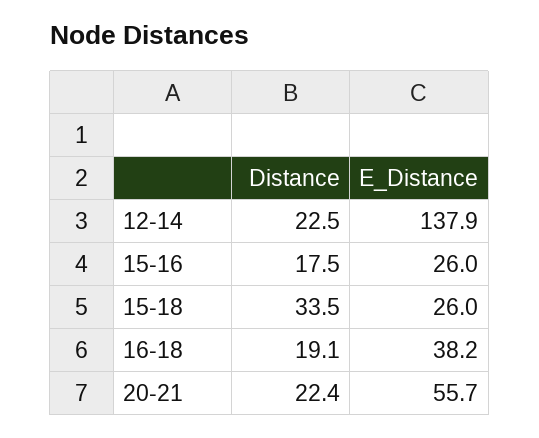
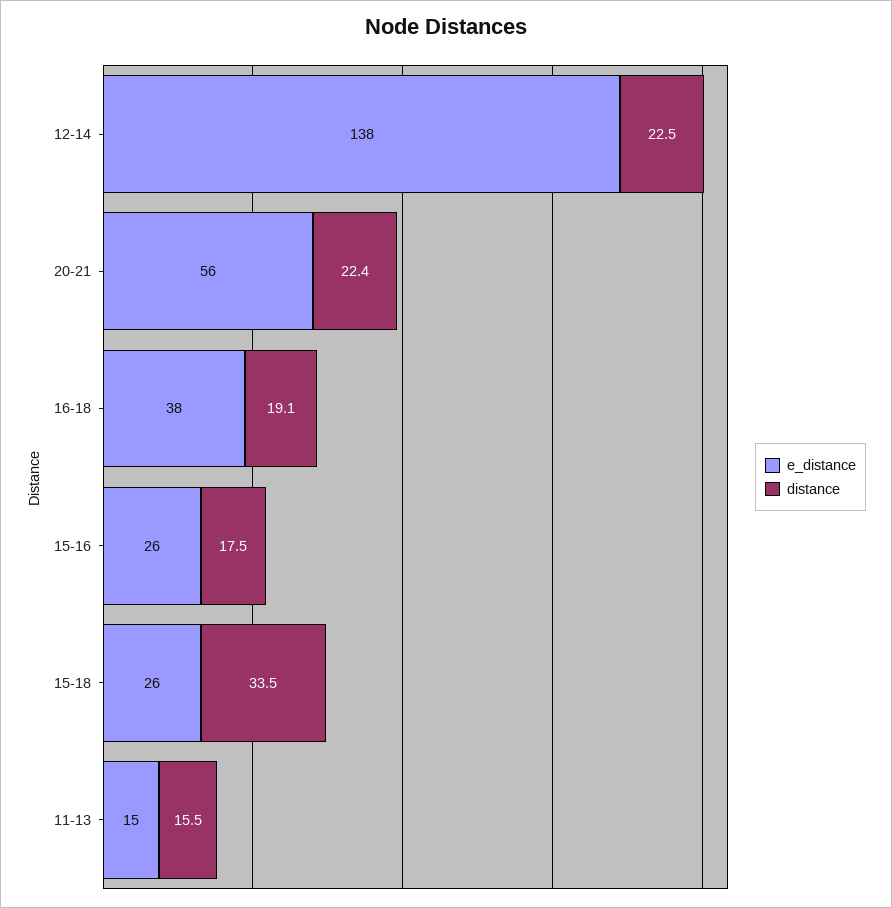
  {
    "Distance": {
      "12-14": 22.5,
      "15-16": 17.5,
      "15-18": 33.5,
      "16-18": 19.1,
-     "20-21": 22.4
+     "20-21": 22.4,
+     "11-13": 15.5
    },
    "E_Distance": {
      "12-14": 137.9,
      "15-16": 26,
      "15-18": 26,
      "16-18": 38.2,
-     "20-21": 55.7
+     "20-21": 55.7,
+     "11-13": 15
    }
  }

